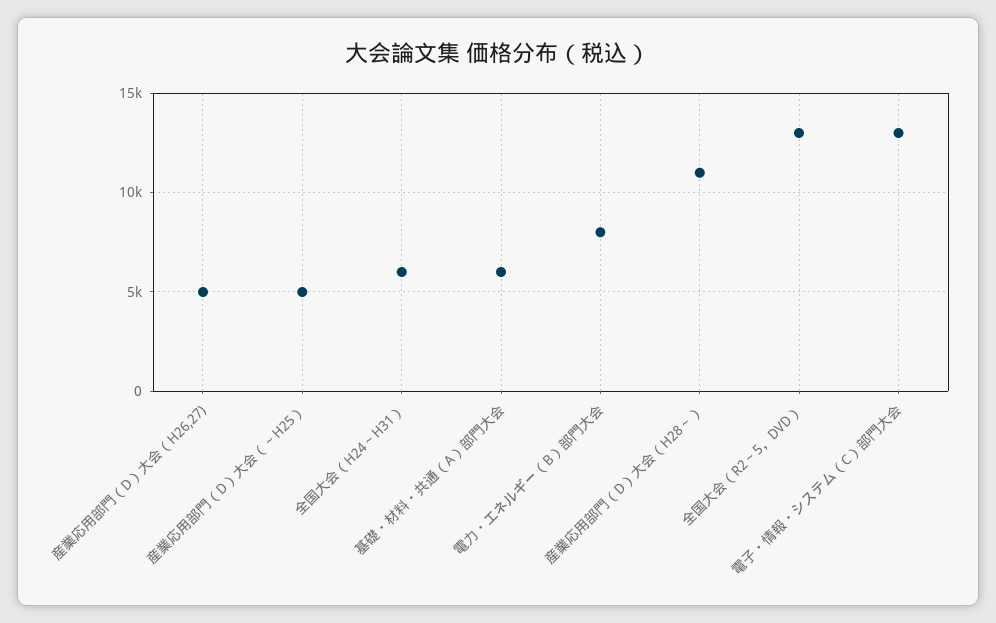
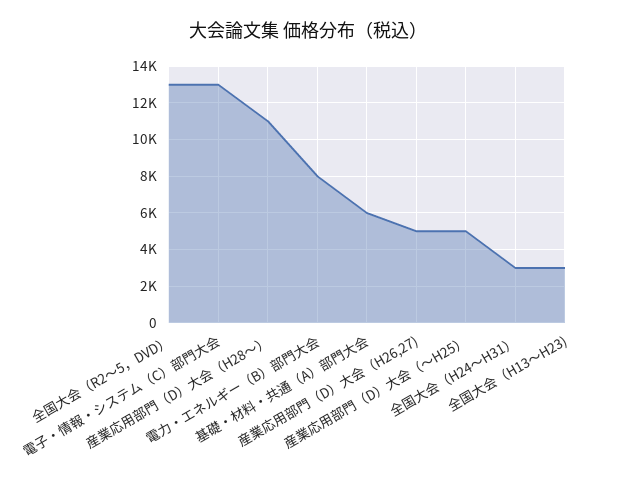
  {
    "産業応用部門（D）大会（H26,27)": 5000,
    "産業応用部門（D）大会（～H25）": 5000,
-   "全国大会（H24～H31）": 6000,
+   "全国大会（H24～H31）": 3000,
    "基礎・材料・共通（A）部門大会": 6000,
    "電力・エネルギー（B）部門大会": 8000,
    "産業応用部門（D）大会（H28～）": 11000,
    "全国大会（R2～5，DVD）": 13000,
-   "電子・情報・システム（C）部門大会": 13000
+   "電子・情報・システム（C）部門大会": 13000,
+   "全国大会（H13～H23)": 3000
  }

